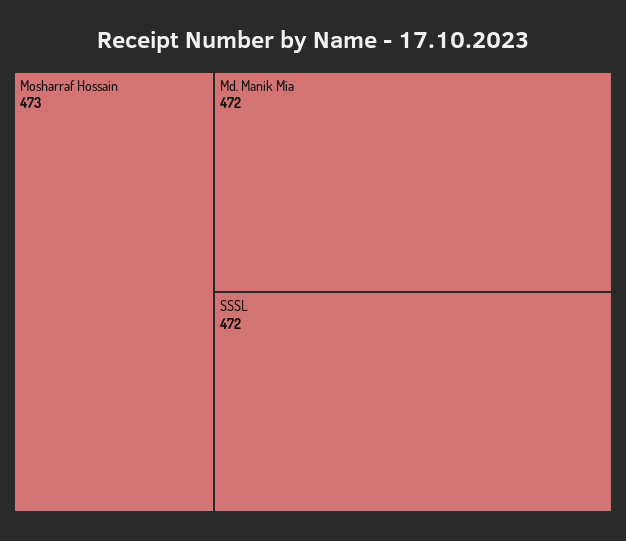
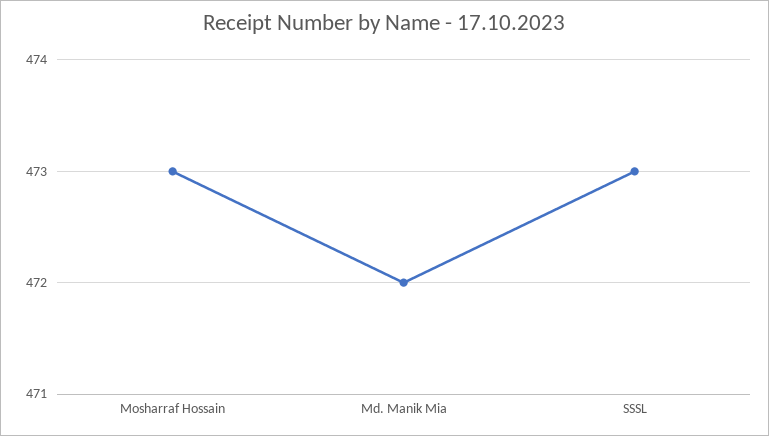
  {
    "Mosharraf Hossain": 473,
    "Md. Manik Mia": 472,
-   "SSSL": 472
+   "SSSL": 473
  }

